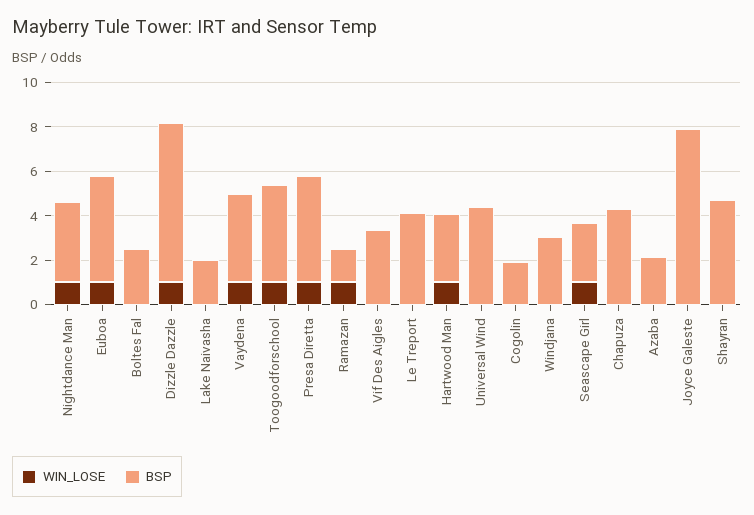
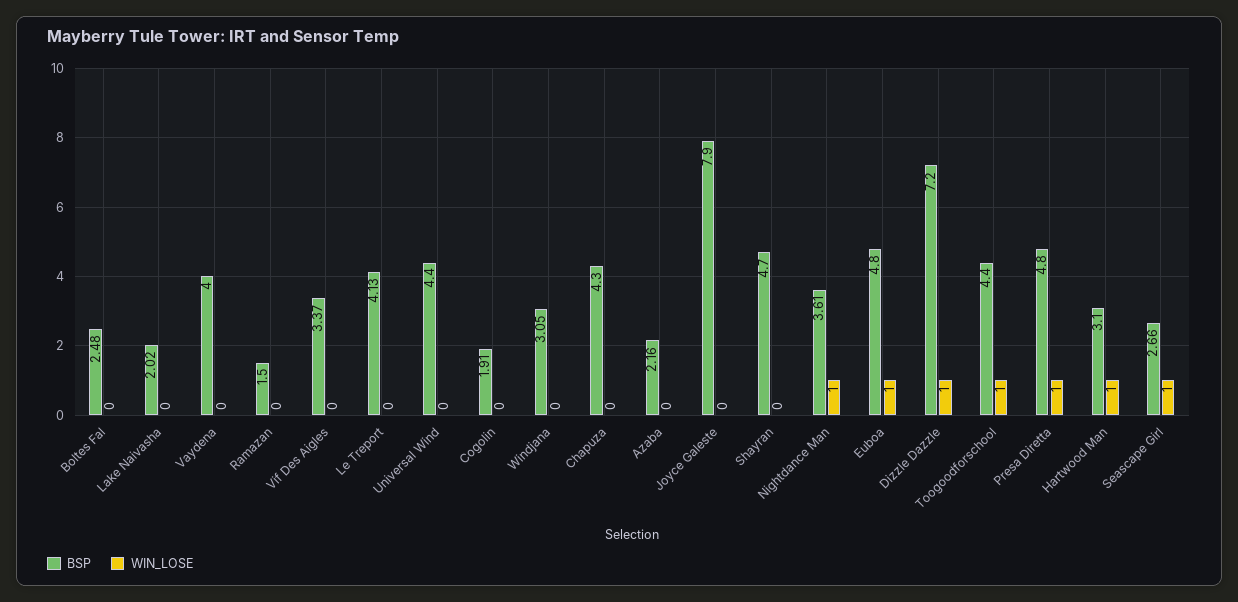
  {
    "WIN_LOSE": {
      "Nightdance Man": 1,
      "Euboa": 1,
      "Boltes Fal": 0,
      "Dizzle Dazzle": 1,
      "Lake Naivasha": 0,
-     "Vaydena": 1,
+     "Vaydena": 0,
      "Toogoodforschool": 1,
      "Presa Diretta": 1,
-     "Ramazan": 1,
+     "Ramazan": 0,
      "Vif Des Aigles": 0,
      "Le Treport": 0,
      "Hartwood Man": 1,
      "Universal Wind": 0,
      "Cogolin": 0,
      "Windjana": 0,
      "Seascape Girl": 1,
      "Chapuza": 0,
      "Azaba": 0,
      "Joyce Galeste": 0,
      "Shayran": 0
    },
    "BSP": {
      "Nightdance Man": 3.61,
      "Euboa": 4.8,
      "Boltes Fal": 2.48,
      "Dizzle Dazzle": 7.2,
      "Lake Naivasha": 2.02,
      "Vaydena": 4,
      "Toogoodforschool": 4.4,
      "Presa Diretta": 4.8,
      "Ramazan": 1.5,
      "Vif Des Aigles": 3.37,
      "Le Treport": 4.13,
      "Hartwood Man": 3.1,
      "Universal Wind": 4.4,
      "Cogolin": 1.91,
      "Windjana": 3.05,
      "Seascape Girl": 2.66,
      "Chapuza": 4.3,
      "Azaba": 2.16,
      "Joyce Galeste": 7.9,
      "Shayran": 4.7
    }
  }

